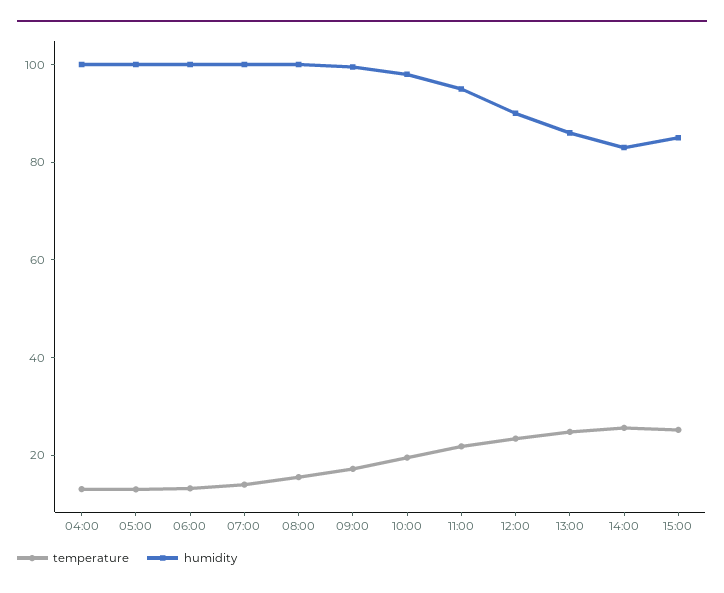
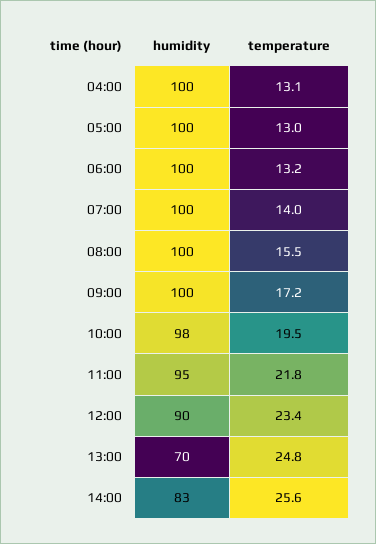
  {
    "temperature": {
      "04:00": 13.1,
      "05:00": 13,
      "06:00": 13.2,
      "07:00": 14,
      "08:00": 15.5,
      "09:00": 17.2,
      "10:00": 19.5,
      "11:00": 21.8,
      "12:00": 23.4,
      "13:00": 24.8,
-     "14:00": 25.6,
+     "14:00": 25.6
-     "15:00": 25
    },
    "humidity": {
      "04:00": 100,
      "05:00": 100,
      "06:00": 100,
      "07:00": 100,
      "08:00": 100,
      "09:00": 100,
      "10:00": 98,
      "11:00": 95,
      "12:00": 90,
-     "13:00": 85,
+     "13:00": 70,
-     "14:00": 83,
+     "14:00": 83
-     "15:00": 85
    }
  }

